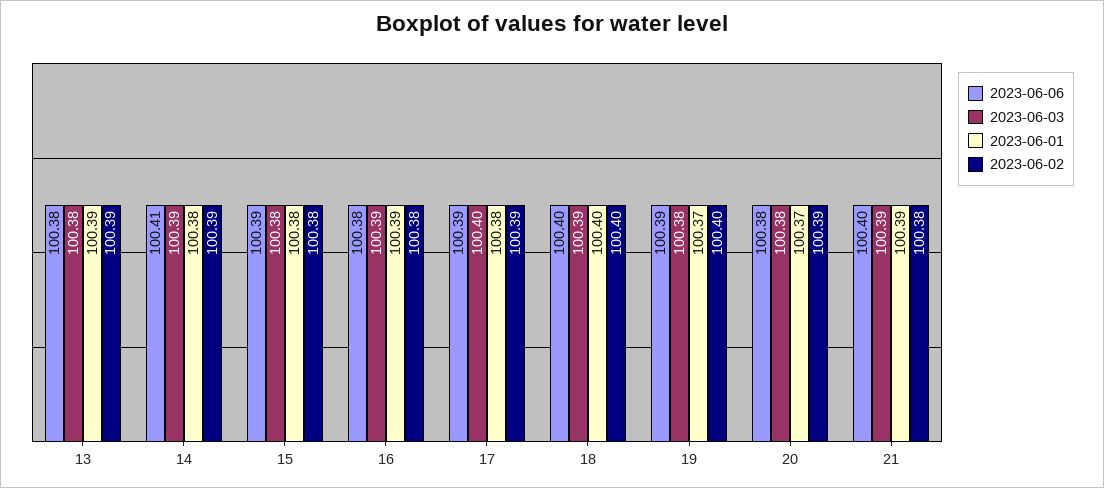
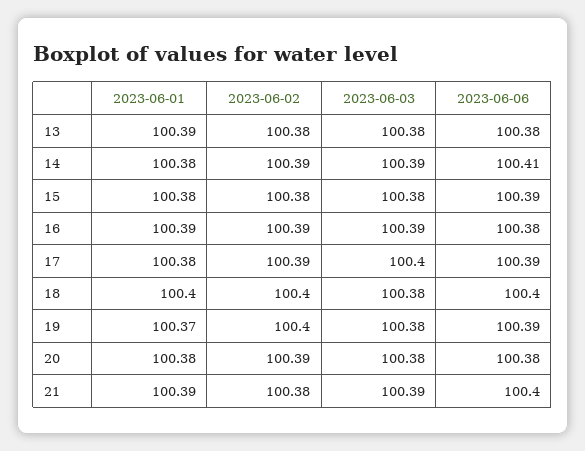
  {
    "2023-06-06": {
      "13": 100.38,
      "14": 100.41,
      "15": 100.39,
      "16": 100.38,
      "17": 100.39,
      "18": 100.4,
      "19": 100.39,
      "20": 100.38,
      "21": 100.4
    },
    "2023-06-03": {
      "13": 100.38,
      "14": 100.39,
      "15": 100.38,
      "16": 100.39,
      "17": 100.4,
-     "18": 100.39,
+     "18": 100.38,
      "19": 100.38,
      "20": 100.38,
      "21": 100.39
    },
    "2023-06-01": {
      "13": 100.39,
      "14": 100.38,
      "15": 100.38,
      "16": 100.39,
      "17": 100.38,
      "18": 100.4,
      "19": 100.37,
-     "20": 100.37,
+     "20": 100.38,
      "21": 100.39
    },
    "2023-06-02": {
-     "13": 100.39,
+     "13": 100.38,
      "14": 100.39,
      "15": 100.38,
-     "16": 100.38,
+     "16": 100.39,
      "17": 100.39,
      "18": 100.4,
      "19": 100.4,
      "20": 100.39,
      "21": 100.38
    }
  }

